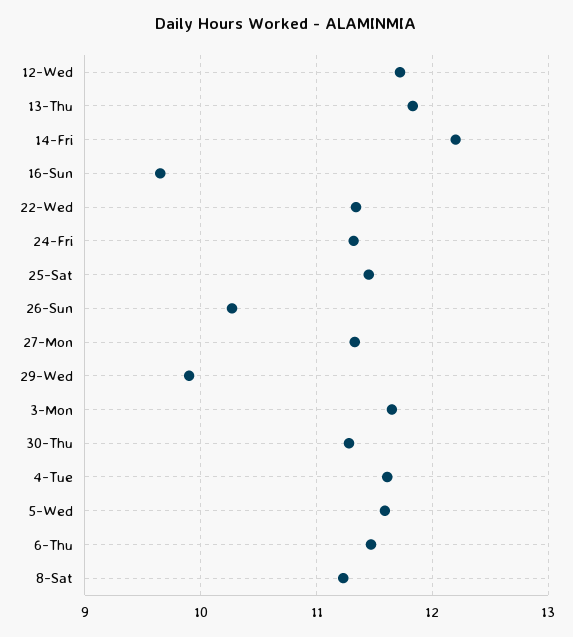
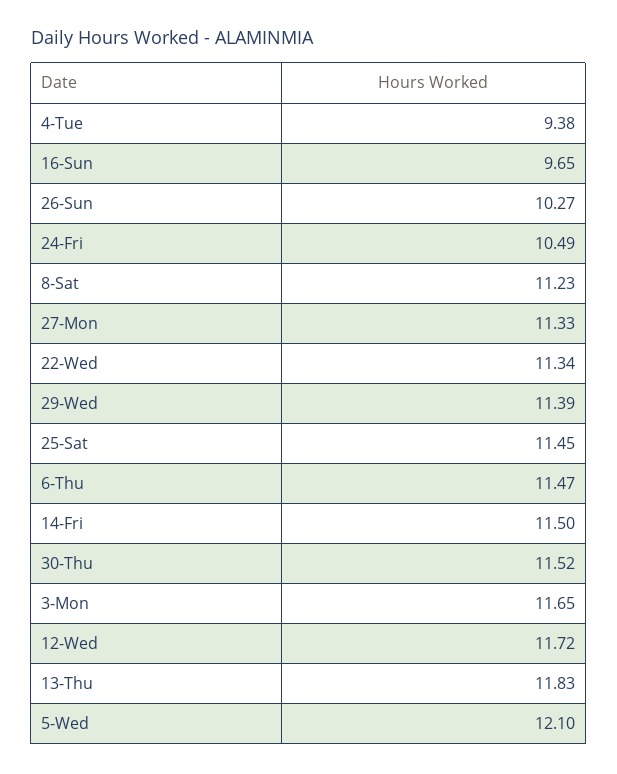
  {
    "12-Wed": 11.72,
    "13-Thu": 11.83,
-   "14-Fri": 12.2,
+   "14-Fri": 11.5,
    "16-Sun": 9.65,
    "22-Wed": 11.34,
-   "24-Fri": 11.3,
+   "24-Fri": 10.49,
    "25-Sat": 11.45,
    "26-Sun": 10.27,
    "27-Mon": 11.33,
-   "29-Wed": 9.9,
+   "29-Wed": 11.39,
    "3-Mon": 11.65,
-   "30-Thu": 11.3,
+   "30-Thu": 11.52,
-   "4-Tue": 11.6,
+   "4-Tue": 9.38,
-   "5-Wed": 11.6,
+   "5-Wed": 12.1,
    "6-Thu": 11.47,
    "8-Sat": 11.23
  }

